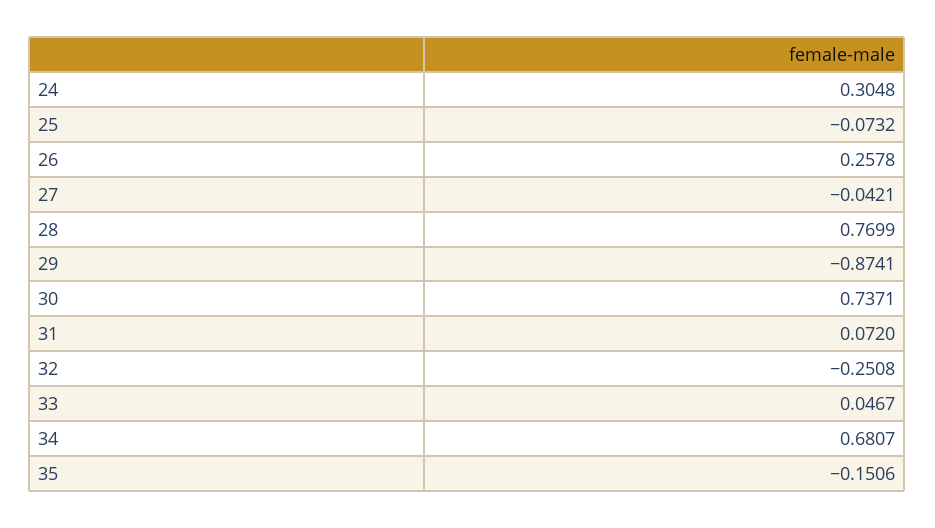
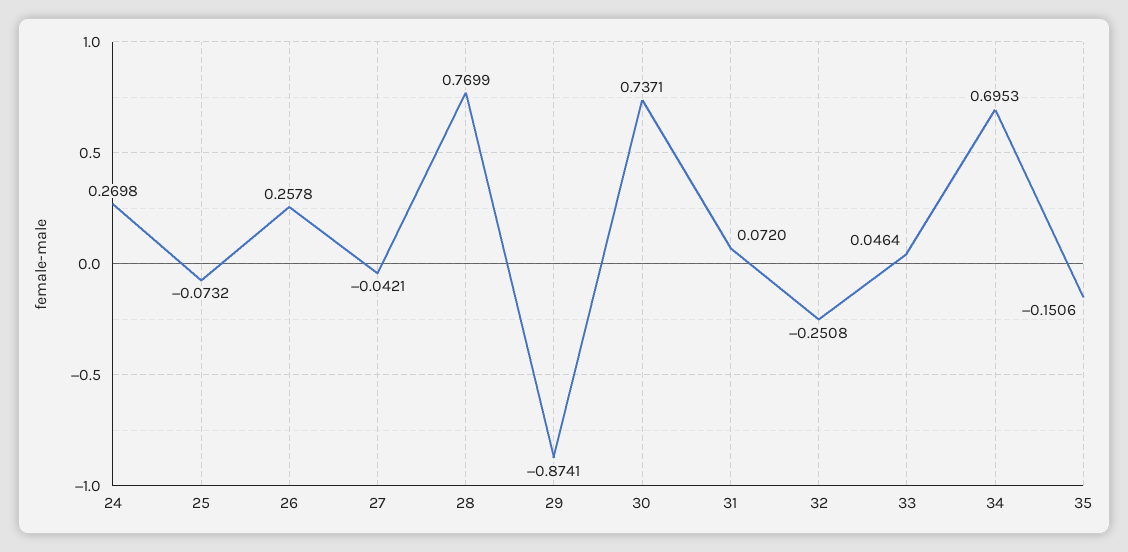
  {
-   "24": 0.3048,
+   "24": 0.2698,
    "25": -0.0732,
    "26": 0.2578,
    "27": -0.0421,
    "28": 0.7699,
    "29": -0.8741,
    "30": 0.7371,
    "31": 0.072,
    "32": -0.2508,
-   "33": 0.0467,
+   "33": 0.0464,
-   "34": 0.6807,
+   "34": 0.6953,
    "35": -0.1506
  }

